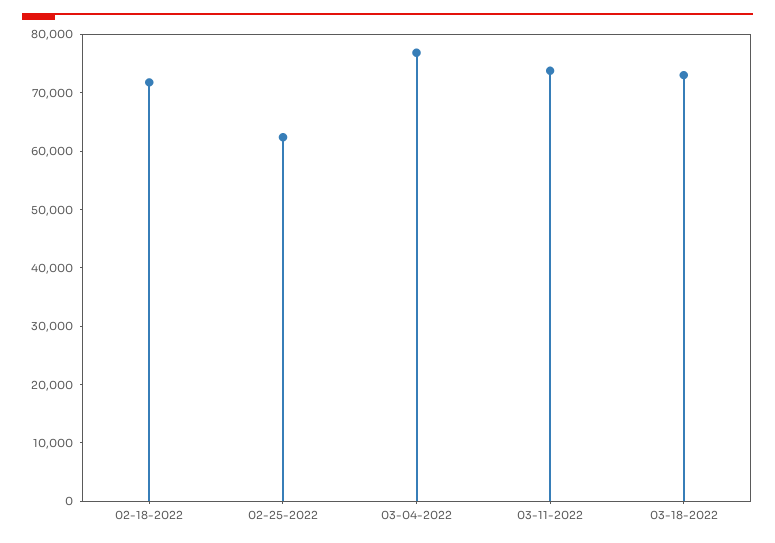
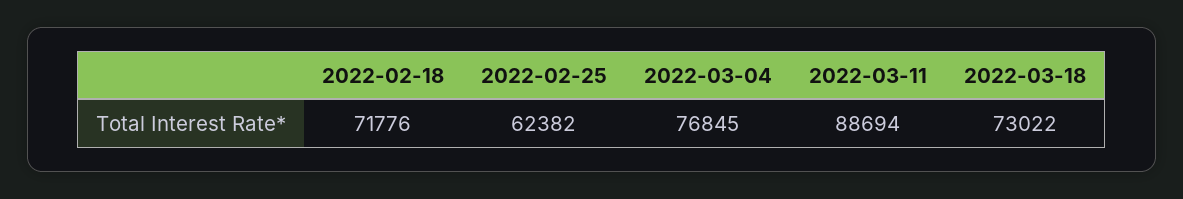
  {
    "02-18-2022": 71776,
    "02-25-2022": 62382,
    "03-04-2022": 76845,
-   "03-11-2022": 74000,
+   "03-11-2022": 88694,
    "03-18-2022": 73022
  }

